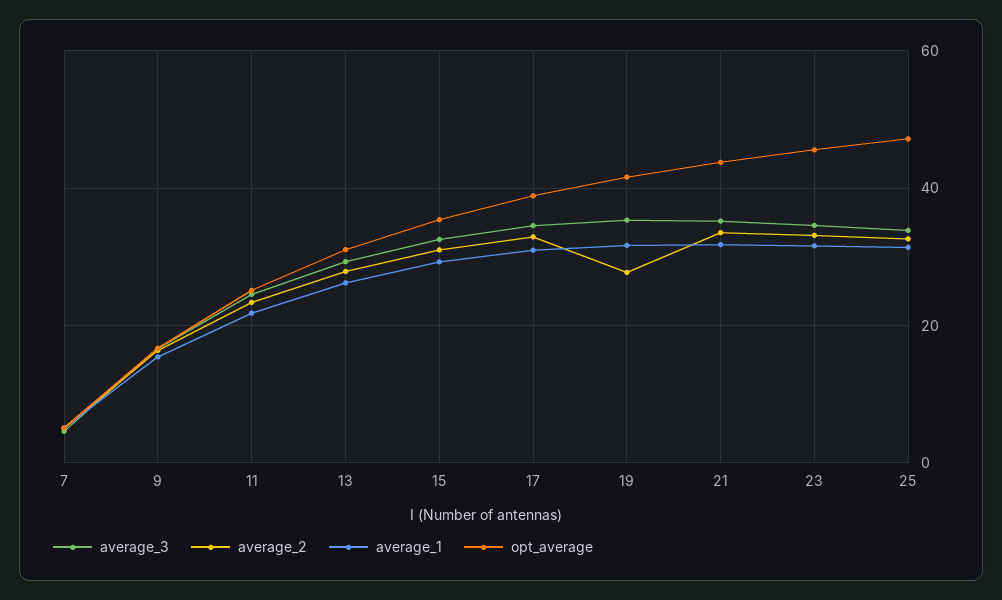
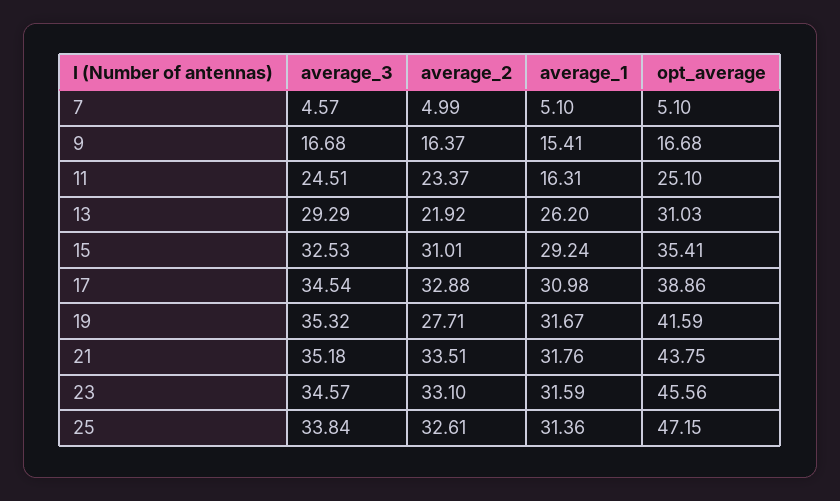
  {
    "average_3": {
      "7": 4.57,
      "9": 16.68,
      "11": 24.51,
      "13": 29.29,
      "15": 32.53,
      "17": 34.54,
      "19": 35.32,
      "21": 35.18,
      "23": 34.57,
      "25": 33.84
    },
    "average_2": {
      "7": 4.99,
      "9": 16.37,
      "11": 23.37,
-     "13": 28,
+     "13": 21.92,
      "15": 31.01,
      "17": 32.88,
      "19": 27.71,
      "21": 33.51,
      "23": 33.1,
      "25": 32.61
    },
    "average_1": {
      "7": 5.1,
      "9": 15.41,
-     "11": 22,
+     "11": 16.31,
      "13": 26.2,
      "15": 29.24,
      "17": 30.98,
      "19": 31.67,
      "21": 31.76,
      "23": 31.59,
      "25": 31.36
    },
    "opt_average": {
      "7": 5.1,
      "9": 16.68,
      "11": 25.1,
      "13": 31.03,
      "15": 35.41,
      "17": 38.86,
      "19": 41.59,
      "21": 43.75,
      "23": 45.56,
      "25": 47.15
    }
  }

